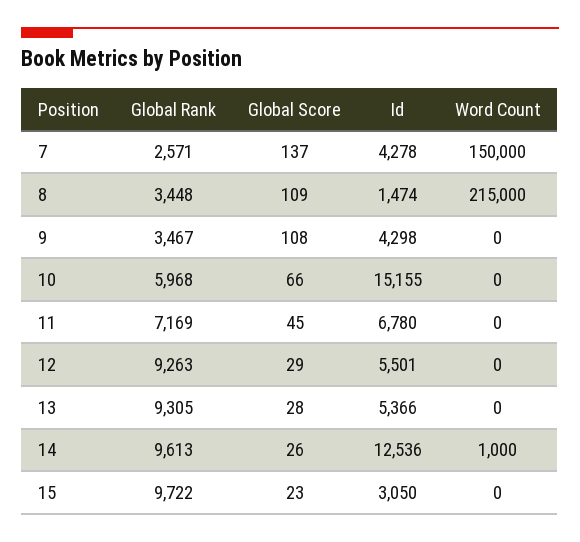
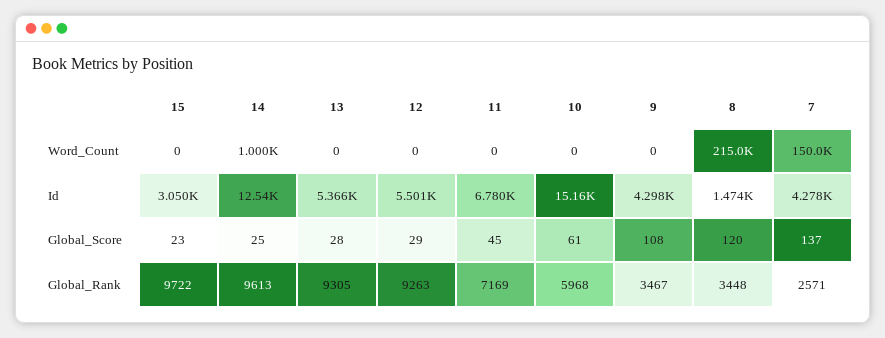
  {
    "Global Rank": {
      "7": 2571,
      "8": 3448,
      "9": 3467,
      "10": 5968,
      "11": 7169,
      "12": 9263,
      "13": 9305,
      "14": 9613,
      "15": 9722
    },
    "Global Score": {
      "7": 137,
-     "8": 109,
+     "8": 120,
      "9": 108,
-     "10": 66,
+     "10": 61,
      "11": 45,
      "12": 29,
      "13": 28,
-     "14": 26,
+     "14": 25,
      "15": 23
    },
    "Id": {
      "7": 4278,
      "8": 1474,
      "9": 4298,
      "10": 15155,
      "11": 6780,
      "12": 5501,
      "13": 5366,
      "14": 12536,
      "15": 3050
    },
    "Word Count": {
      "7": 150000,
      "8": 215000,
      "9": 0,
      "10": 0,
      "11": 0,
      "12": 0,
      "13": 0,
      "14": 1000,
      "15": 0
    }
  }

